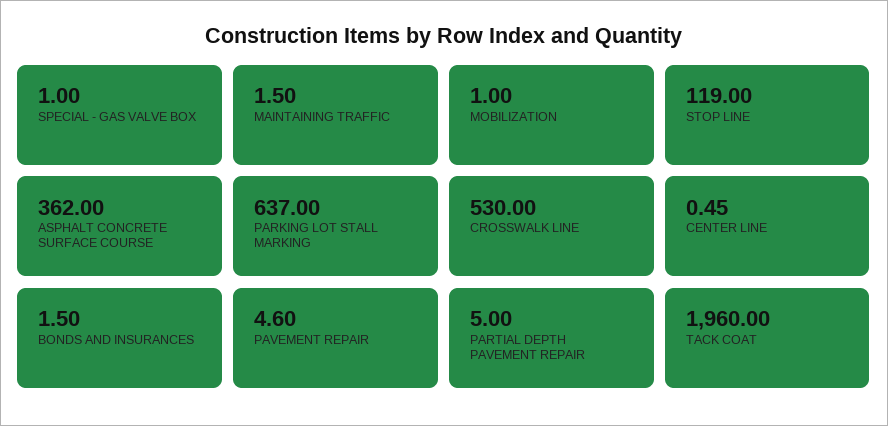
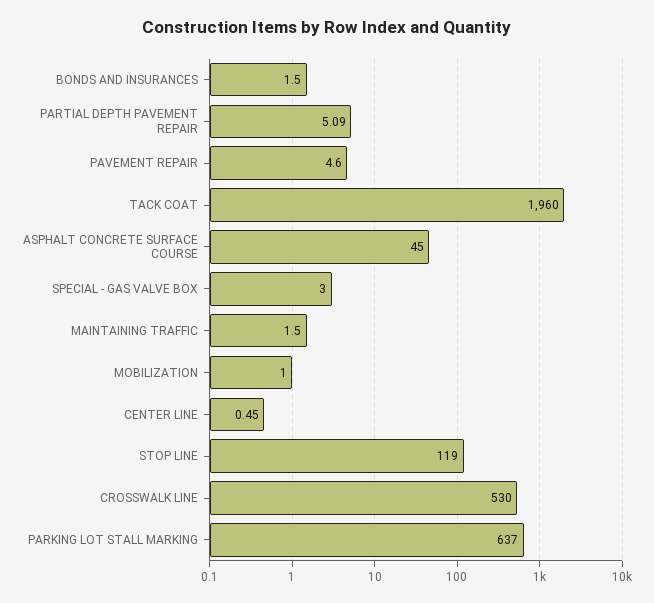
  {
-   "SPECIAL - GAS VALVE BOX": 1,
+   "SPECIAL - GAS VALVE BOX": 3,
    "MAINTAINING TRAFFIC": 1.5,
    "MOBILIZATION": 1,
    "STOP LINE": 119,
-   "ASPHALT CONCRETE SURFACE COURSE": 362,
+   "ASPHALT CONCRETE SURFACE COURSE": 45,
    "PARKING LOT STALL MARKING": 637,
    "CROSSWALK LINE": 530,
    "CENTER LINE": 0.45,
    "BONDS AND INSURANCES": 1.5,
    "PAVEMENT REPAIR": 4.6,
-   "PARTIAL DEPTH PAVEMENT REPAIR": 5,
+   "PARTIAL DEPTH PAVEMENT REPAIR": 5.09,
    "TACK COAT": 1960
  }

